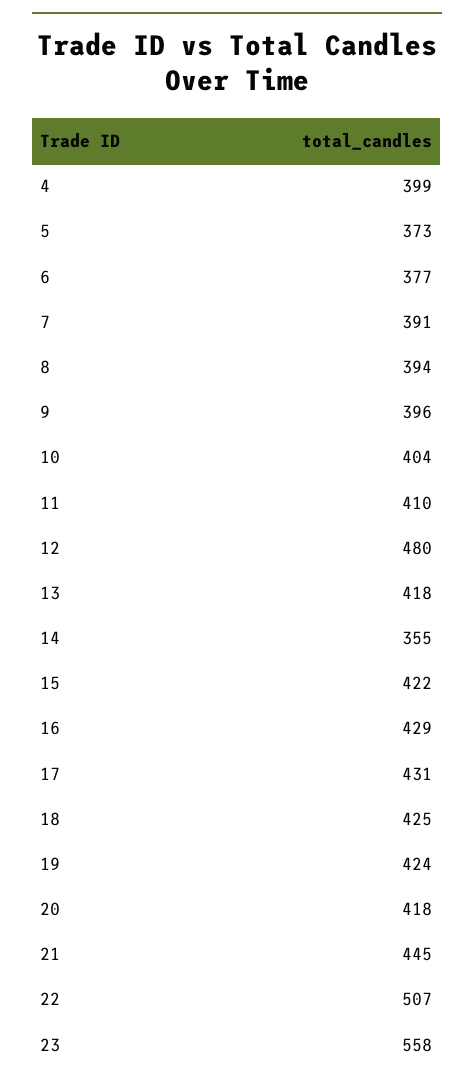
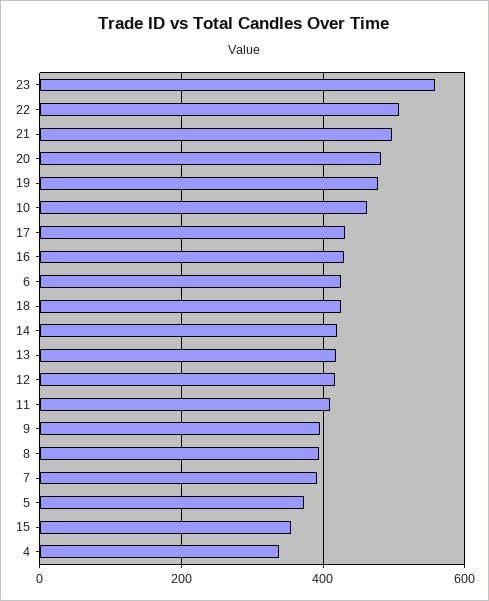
  {
-   "4": 399,
+   "4": 340,
    "5": 373,
-   "6": 377,
+   "6": 420,
    "7": 391,
    "8": 394,
    "9": 396,
-   "10": 404,
+   "10": 460,
    "11": 410,
-   "12": 480,
+   "12": 420,
    "13": 418,
-   "14": 355,
+   "14": 420,
-   "15": 422,
+   "15": 360,
    "16": 429,
    "17": 431,
    "18": 425,
-   "19": 424,
+   "19": 480,
-   "20": 418,
+   "20": 480,
-   "21": 445,
+   "21": 500,
    "22": 507,
    "23": 558
  }

